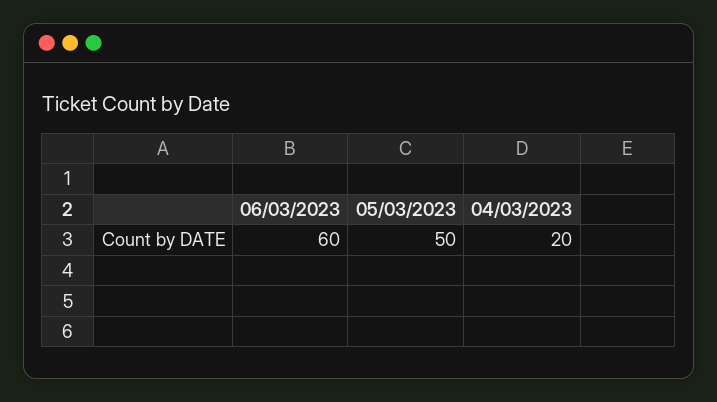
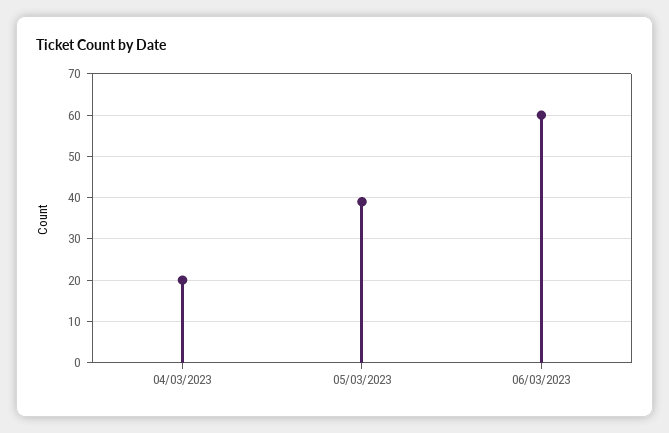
  {
    "06/03/2023": 60,
-   "05/03/2023": 50,
+   "05/03/2023": 40,
    "04/03/2023": 20
  }

